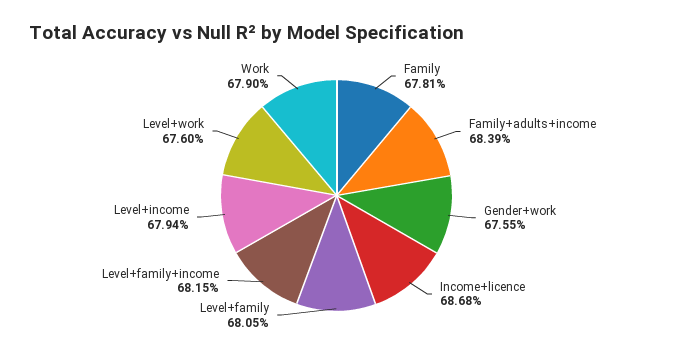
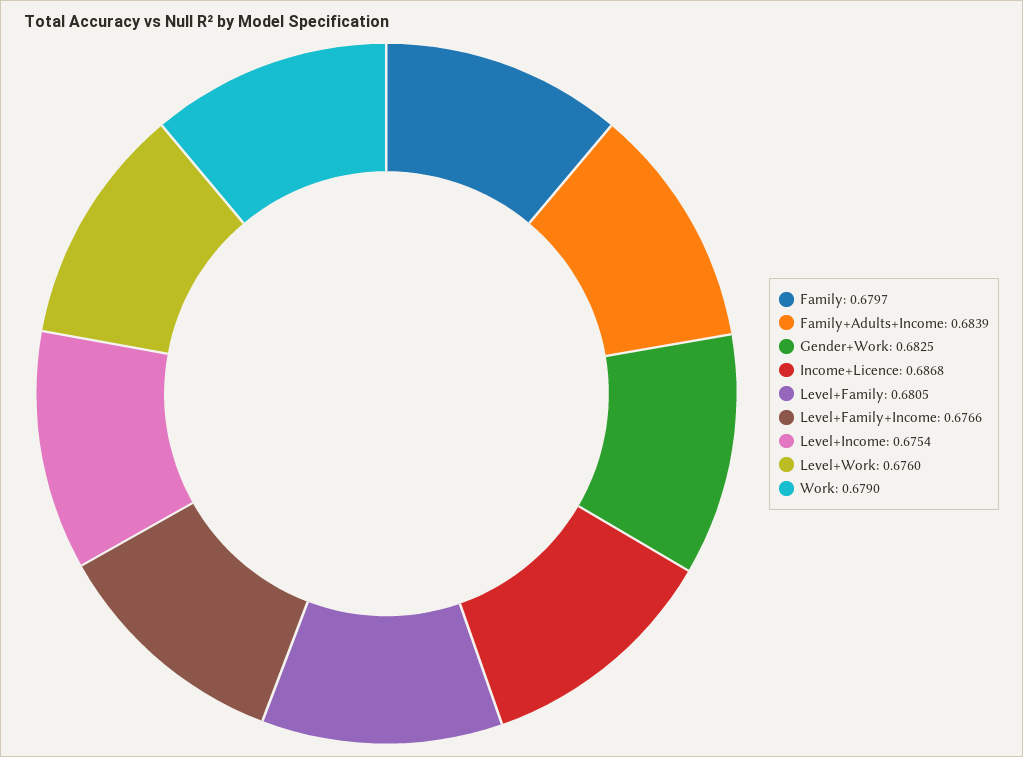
  {
-   "Family": 0.6781,
+   "Family": 0.6797,
    "Family+adults+income": 0.6839,
-   "Gender+work": 0.6755,
+   "Gender+work": 0.6825,
    "Income+licence": 0.6868,
    "Level+family": 0.6805,
-   "Level+family+income": 0.6815,
+   "Level+family+income": 0.6766,
-   "Level+income": 0.6794,
+   "Level+income": 0.6754,
    "Level+work": 0.676,
    "Work": 0.679
  }

